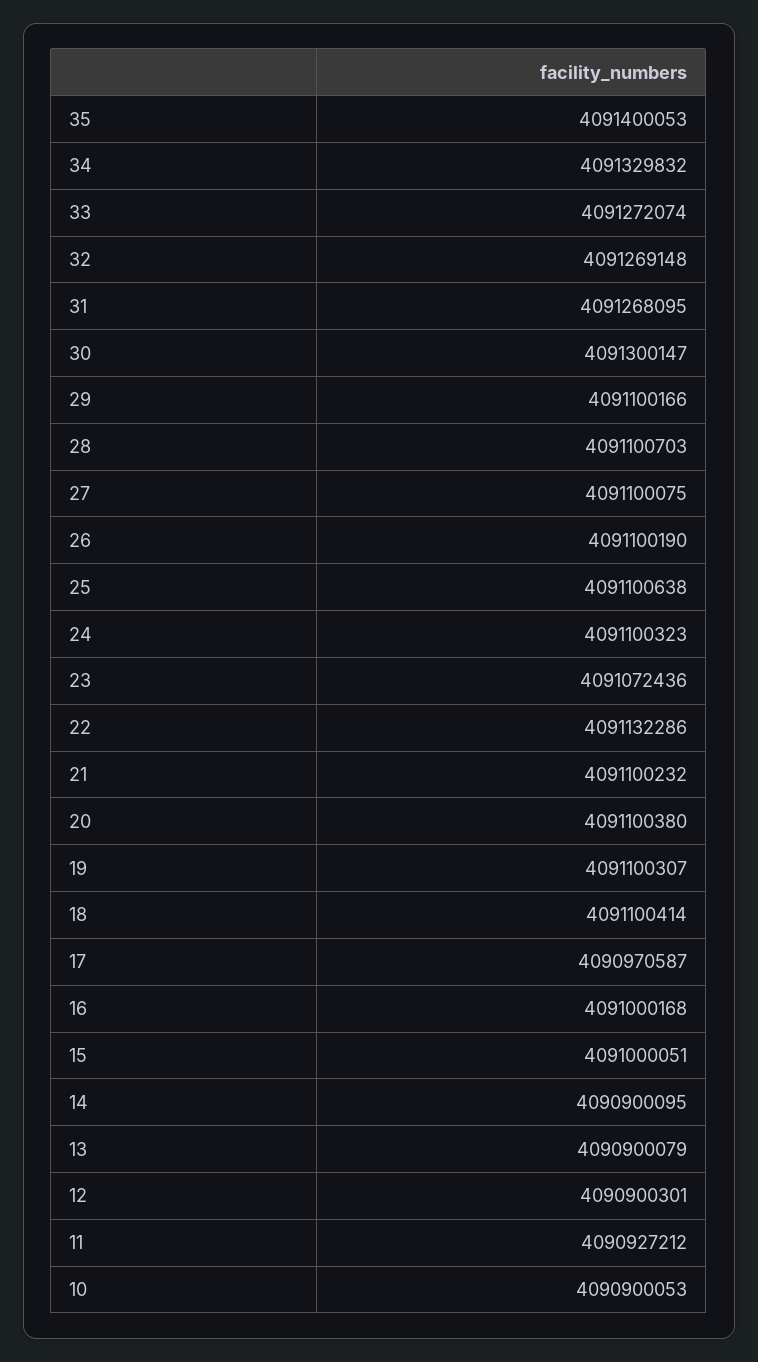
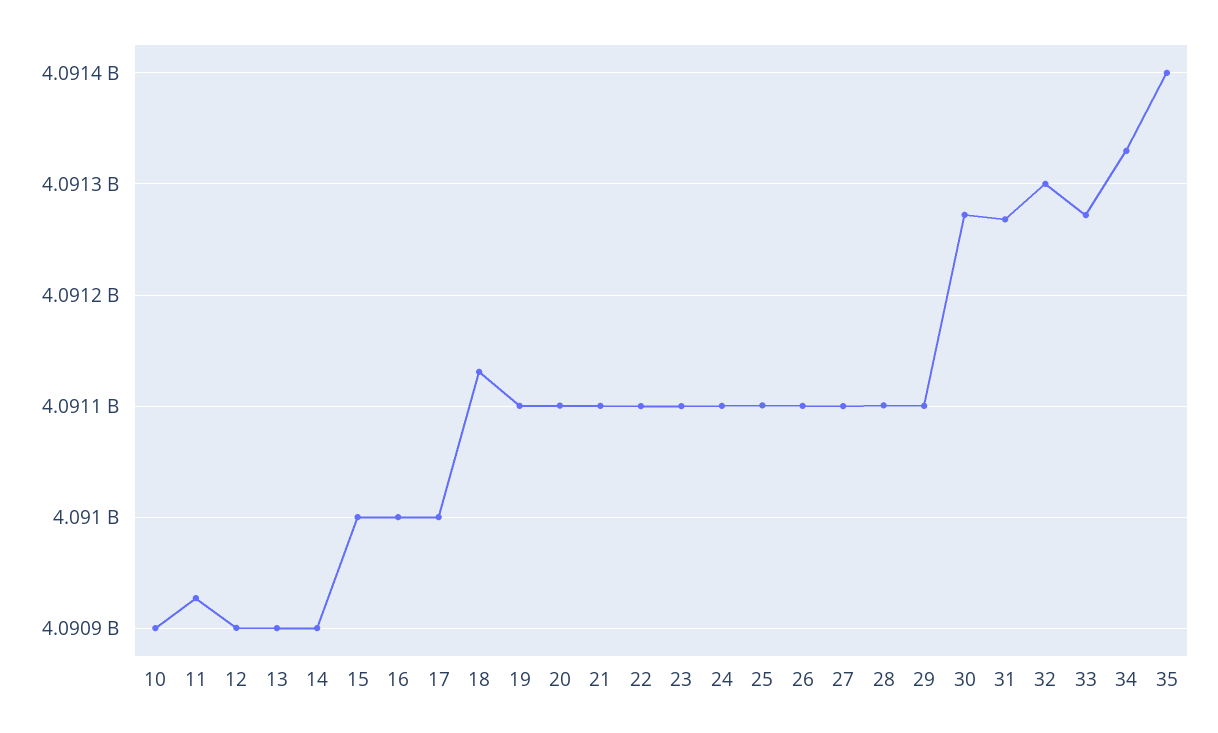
  {
    "35": 4091400053,
    "34": 4091329832,
    "33": 4091272074,
-   "32": 4091269148,
+   "32": 4091300000,
    "31": 4091268095,
-   "30": 4091300147,
+   "30": 4091270000,
    "29": 4091100166,
    "28": 4091100703,
    "27": 4091100075,
    "26": 4091100190,
    "25": 4091100638,
    "24": 4091100323,
-   "23": 4091072436,
+   "23": 4091100000,
-   "22": 4091132286,
+   "22": 4091100000,
    "21": 4091100232,
    "20": 4091100380,
    "19": 4091100307,
-   "18": 4091100414,
+   "18": 4091130000,
-   "17": 4090970587,
+   "17": 4091000000,
    "16": 4091000168,
    "15": 4091000051,
    "14": 4090900095,
    "13": 4090900079,
    "12": 4090900301,
    "11": 4090927212,
    "10": 4090900053
  }

